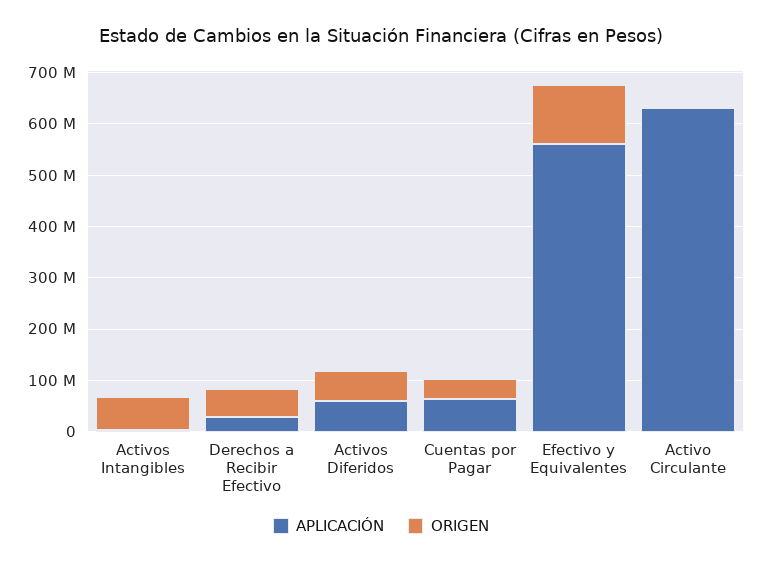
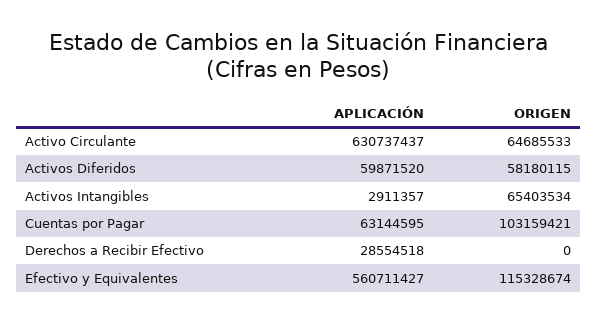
  {
    "APLICACIÓN": {
      "Activos Intangibles": 2911357,
      "Derechos a Recibir Efectivo": 28554518,
      "Activos Diferidos": 59871520,
      "Cuentas por Pagar": 63144595,
      "Efectivo y Equivalentes": 560711427,
      "Activo Circulante": 630737437
    },
    "ORIGEN": {
      "Activos Intangibles": 65403534,
-     "Derechos a Recibir Efectivo": 60000000,
+     "Derechos a Recibir Efectivo": 0,
      "Activos Diferidos": 58180115,
-     "Cuentas por Pagar": 40000000,
+     "Cuentas por Pagar": 103159421,
      "Efectivo y Equivalentes": 115328674,
-     "Activo Circulante": 0
+     "Activo Circulante": 64685533
    }
  }

